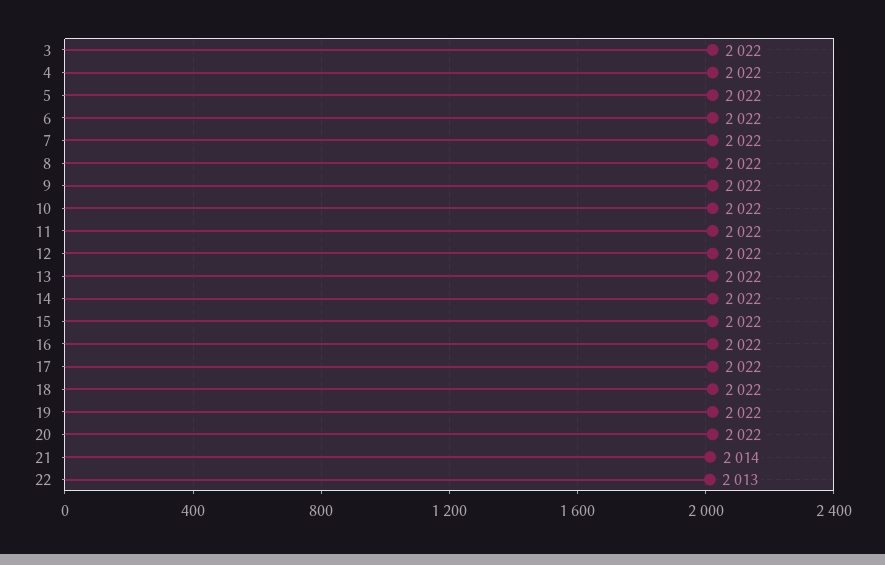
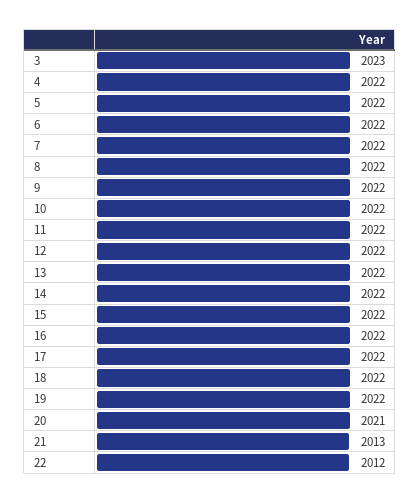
  {
-   "3": 2022,
+   "3": 2023,
    "4": 2022,
    "5": 2022,
    "6": 2022,
    "7": 2022,
    "8": 2022,
    "9": 2022,
    "10": 2022,
    "11": 2022,
    "12": 2022,
    "13": 2022,
    "14": 2022,
    "15": 2022,
    "16": 2022,
    "17": 2022,
    "18": 2022,
    "19": 2022,
-   "20": 2022,
+   "20": 2021,
-   "21": 2014,
+   "21": 2013,
-   "22": 2013
+   "22": 2012
  }

